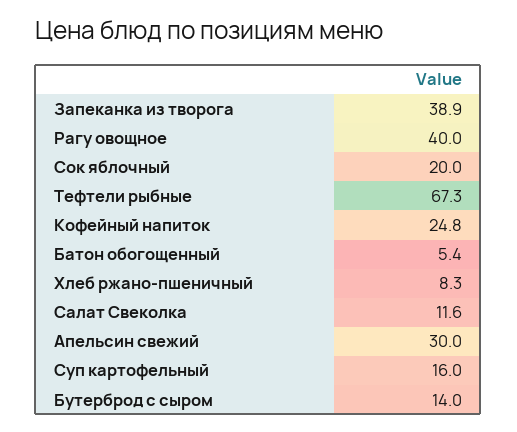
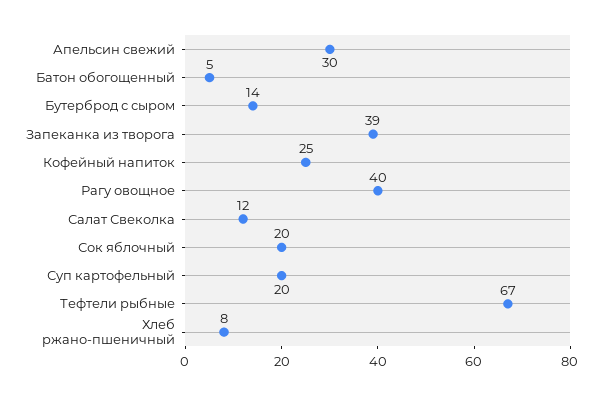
  {
    "Запеканка из творога": 38.9,
    "Рагу овощное": 40,
    "Сок яблочный": 20,
    "Тефтели рыбные": 67.3,
    "Кофейный напиток": 24.8,
    "Батон обогощенный": 5.4,
    "Хлеб ржано-пшеничный": 8.3,
    "Салат Свеколка": 11.6,
    "Апельсин свежий": 30,
-   "Суп картофельный": 16,
+   "Суп картофельный": 20,
    "Бутерброд с сыром": 14
  }

